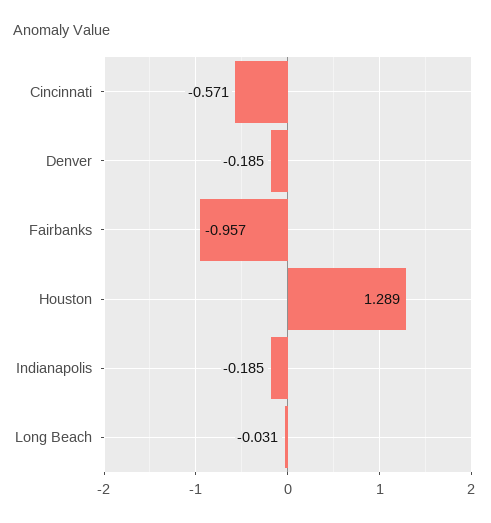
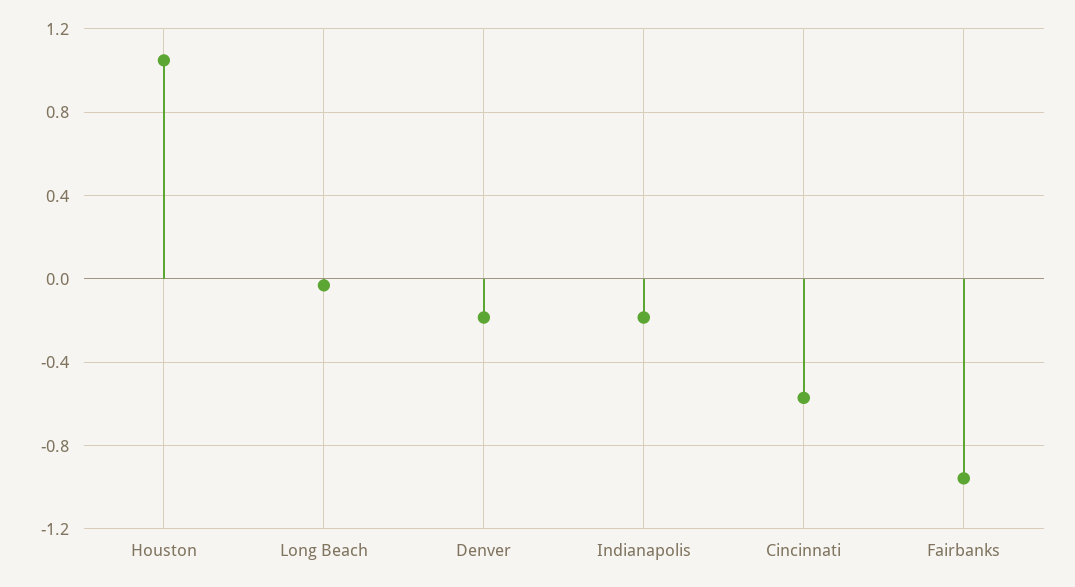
  {
    "Cincinnati": -0.571,
    "Denver": -0.185,
    "Fairbanks": -0.957,
-   "Houston": 1.289,
+   "Houston": 1.05,
    "Indianapolis": -0.185,
    "Long Beach": -0.031
  }

